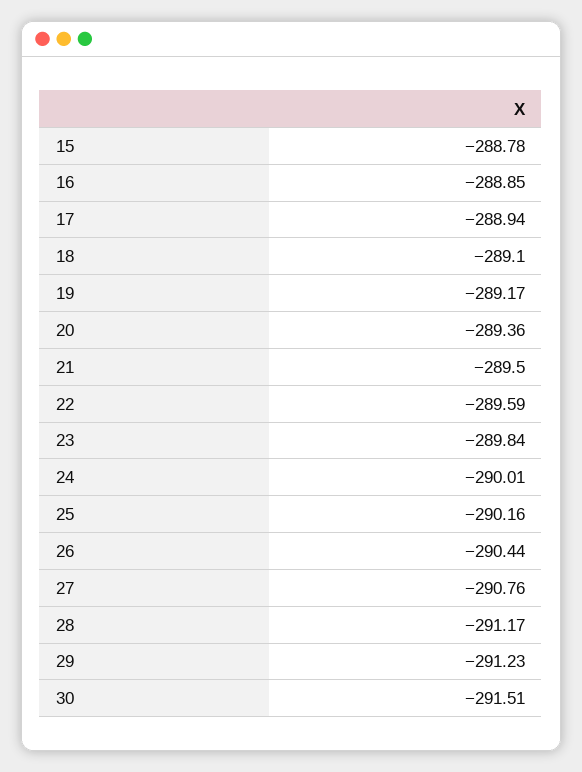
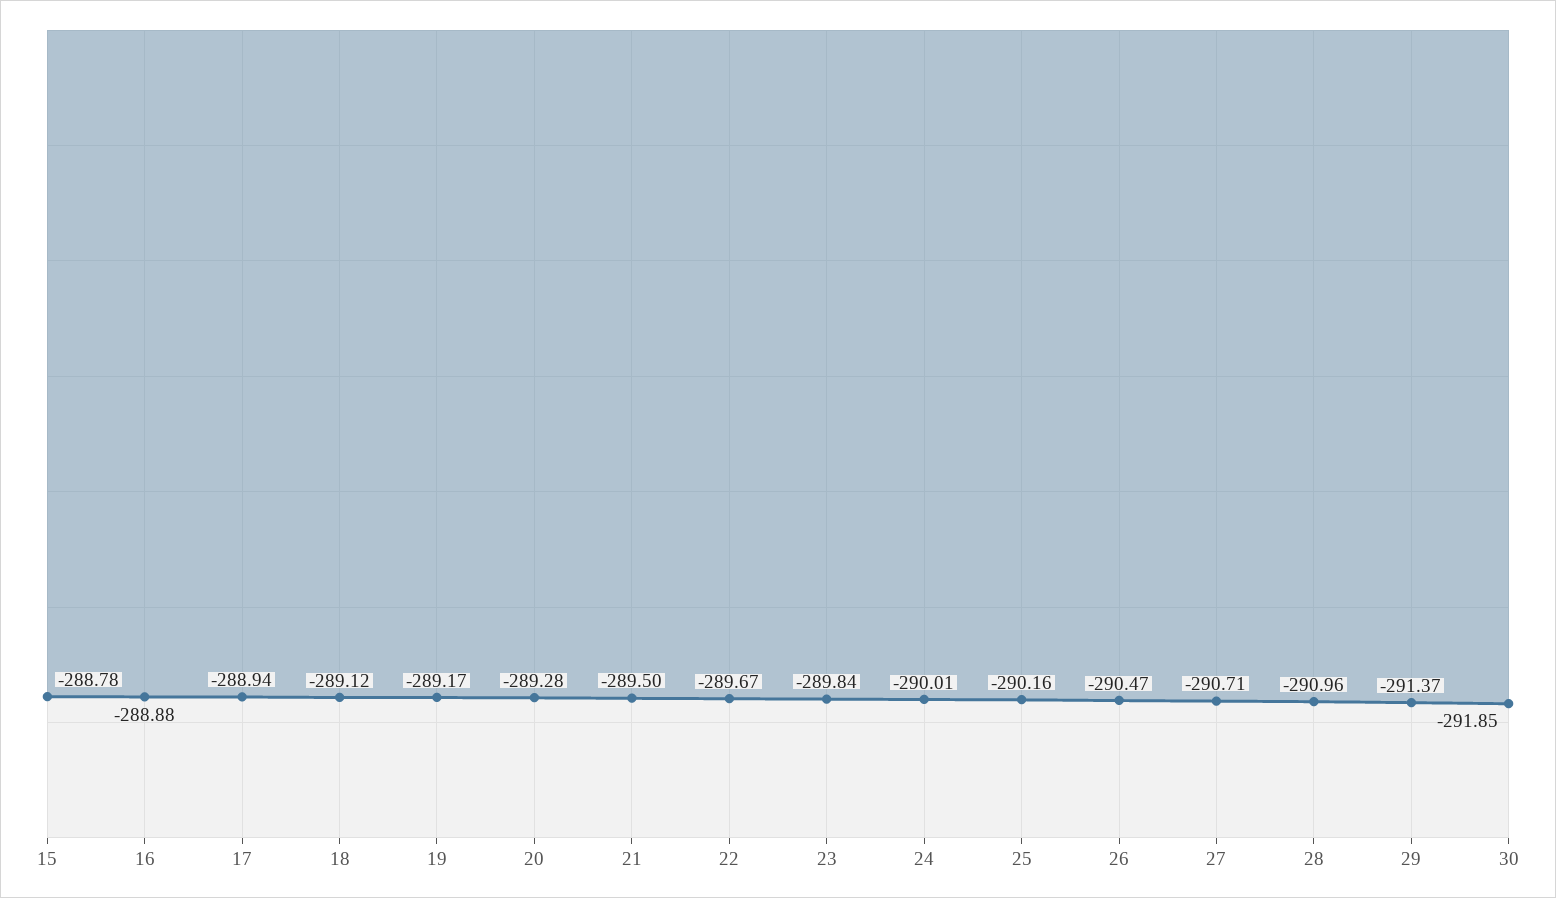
  {
    "15": -288.78,
-   "16": -288.85,
+   "16": -288.88,
    "17": -288.94,
-   "18": -289.1,
+   "18": -289.12,
    "19": -289.17,
-   "20": -289.36,
+   "20": -289.28,
    "21": -289.5,
-   "22": -289.59,
+   "22": -289.67,
    "23": -289.84,
    "24": -290.01,
    "25": -290.16,
-   "26": -290.44,
+   "26": -290.47,
-   "27": -290.76,
+   "27": -290.71,
-   "28": -291.17,
+   "28": -290.96,
-   "29": -291.23,
+   "29": -291.37,
-   "30": -291.51
+   "30": -291.85
  }

